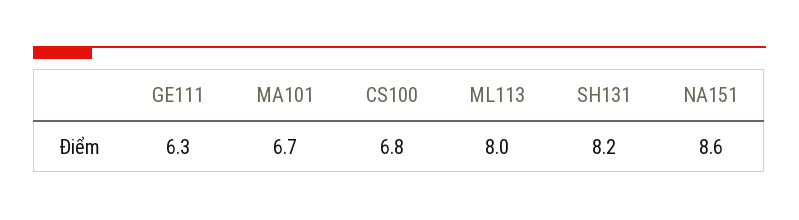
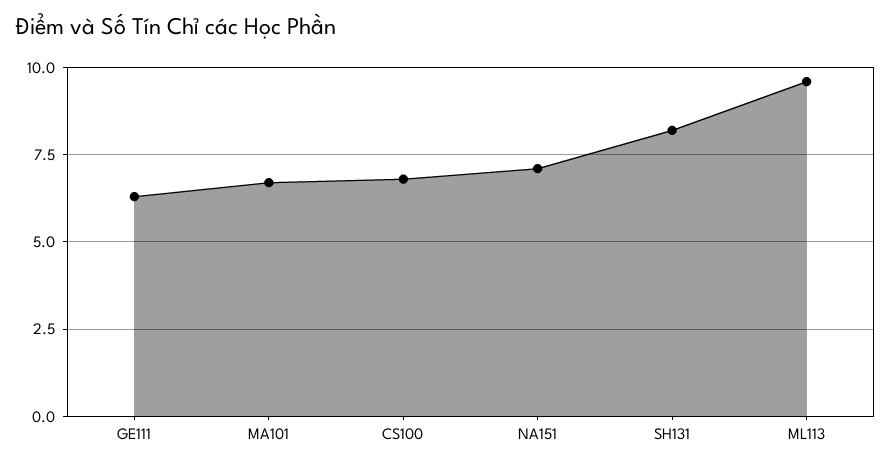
  {
    "GE111": 6.3,
    "MA101": 6.7,
    "CS100": 6.8,
-   "ML113": 8,
+   "ML113": 9.5,
    "SH131": 8.2,
-   "NA151": 8.6
+   "NA151": 7
  }

